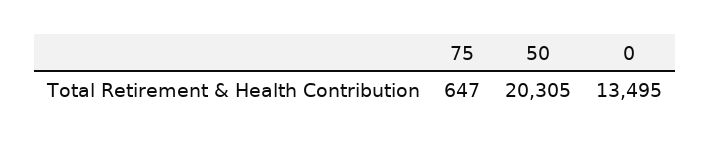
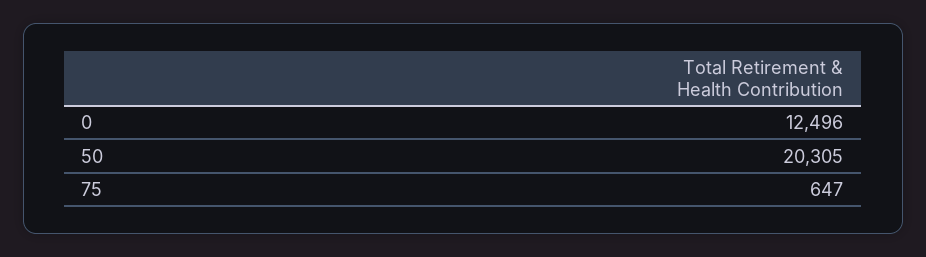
  {
    "75": 647,
    "50": 20305,
-   "0": 13495
+   "0": 12496
  }

